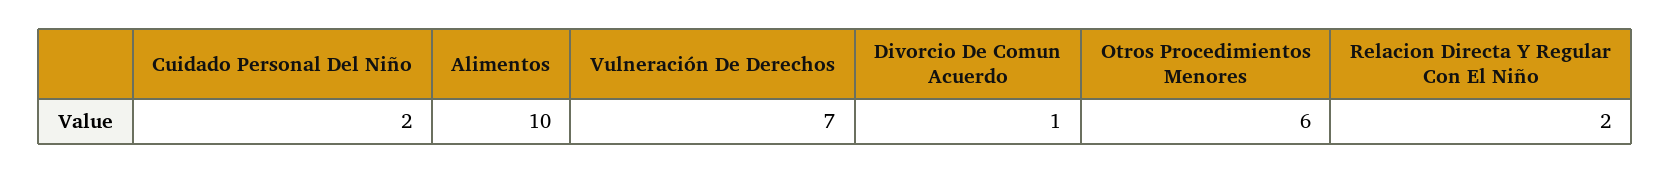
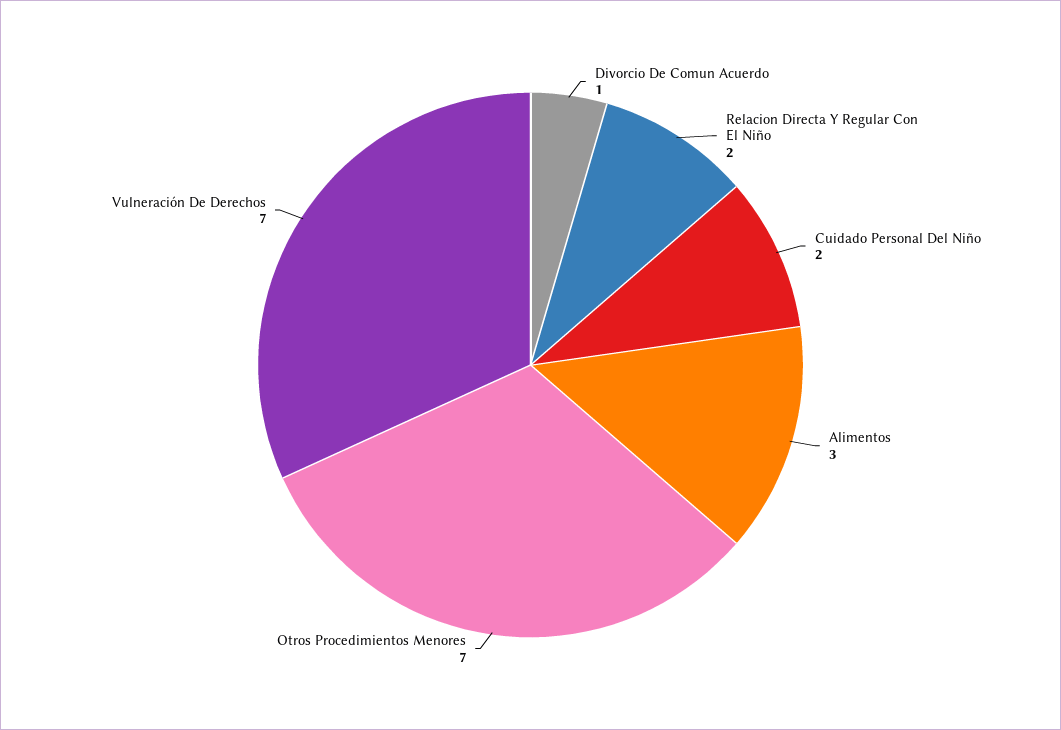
  {
    "Cuidado Personal Del Niño": 2,
-   "Alimentos": 10,
+   "Alimentos": 3,
    "Vulneración De Derechos": 7,
    "Divorcio De Comun Acuerdo": 1,
-   "Otros Procedimientos Menores": 6,
+   "Otros Procedimientos Menores": 7,
    "Relacion Directa Y Regular Con El Niño": 2
  }

